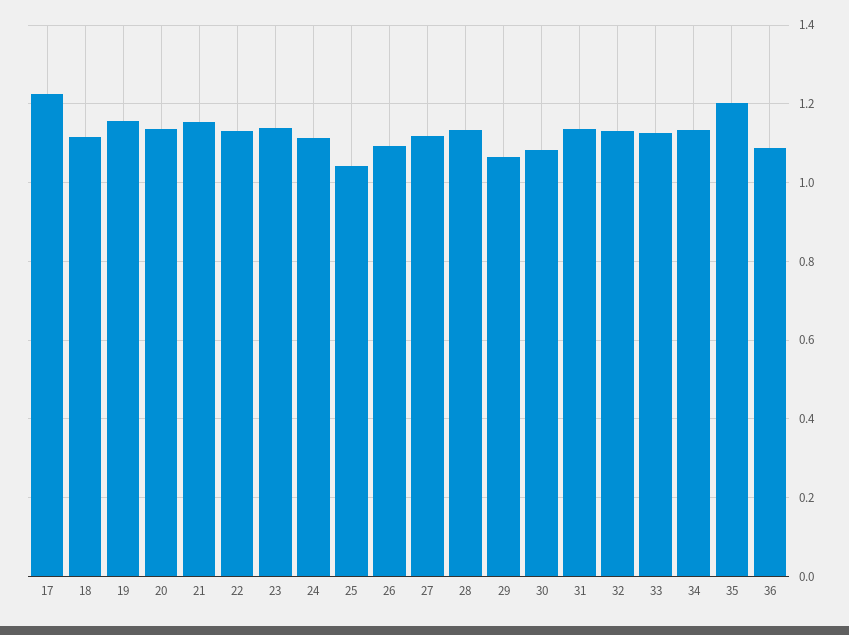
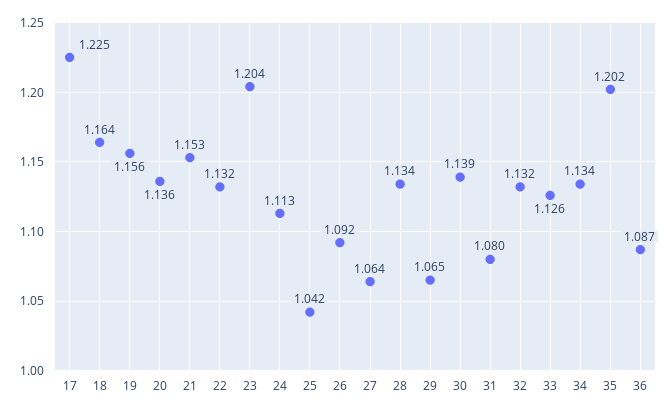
  {
    "17": 1.225,
-   "18": 1.12,
+   "18": 1.164,
    "19": 1.156,
    "20": 1.136,
    "21": 1.153,
    "22": 1.132,
-   "23": 1.14,
+   "23": 1.204,
    "24": 1.113,
    "25": 1.042,
    "26": 1.092,
-   "27": 1.12,
+   "27": 1.064,
    "28": 1.134,
    "29": 1.065,
-   "30": 1.08,
+   "30": 1.139,
-   "31": 1.14,
+   "31": 1.08,
    "32": 1.132,
    "33": 1.126,
    "34": 1.134,
    "35": 1.202,
    "36": 1.087
  }

